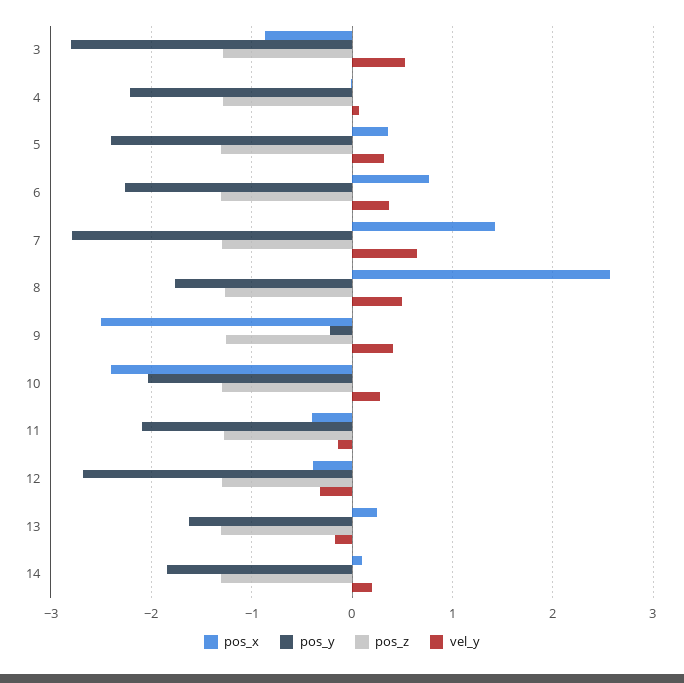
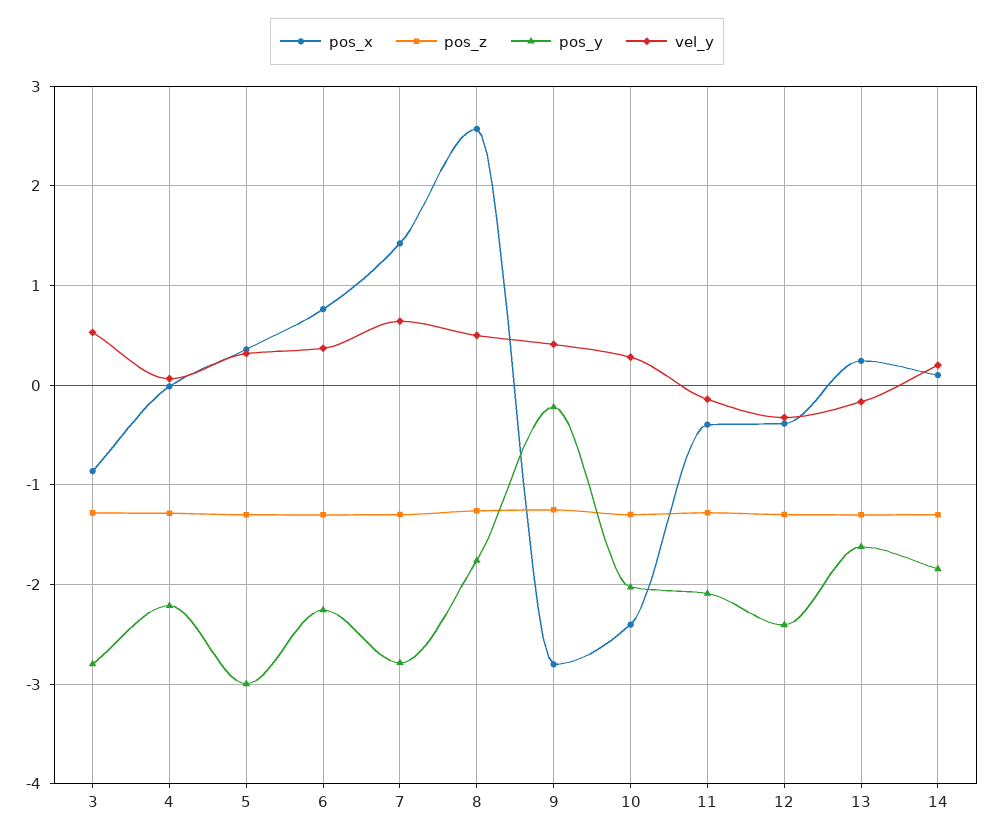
  {
    "pos_x": {
      "3": -0.9,
      "4": 0,
      "5": 0.4,
      "6": 0.8,
      "7": 1.4,
      "8": 2.6,
-     "9": -2.5,
+     "9": -2.8,
      "10": -2.4,
      "11": -0.4,
      "12": -0.4,
      "13": 0.2,
      "14": 0.1
    },
    "pos_y": {
      "3": -2.8,
      "4": -2.2,
-     "5": -2.4,
+     "5": -3,
      "6": -2.3,
      "7": -2.8,
      "8": -1.8,
      "9": -0.2,
      "10": -2,
      "11": -2.1,
-     "12": -2.7,
+     "12": -2.4,
      "13": -1.6,
      "14": -1.8
    },
    "pos_z": {
      "3": -1.3,
      "4": -1.3,
      "5": -1.3,
      "6": -1.3,
      "7": -1.3,
      "8": -1.3,
      "9": -1.3,
      "10": -1.3,
      "11": -1.3,
      "12": -1.3,
      "13": -1.3,
      "14": -1.3
    },
    "vel_y": {
      "3": 0.5,
      "4": 0.1,
      "5": 0.3,
      "6": 0.4,
      "7": 0.6,
      "8": 0.5,
      "9": 0.4,
      "10": 0.3,
      "11": -0.1,
      "12": -0.3,
      "13": -0.2,
      "14": 0.2
    }
  }

